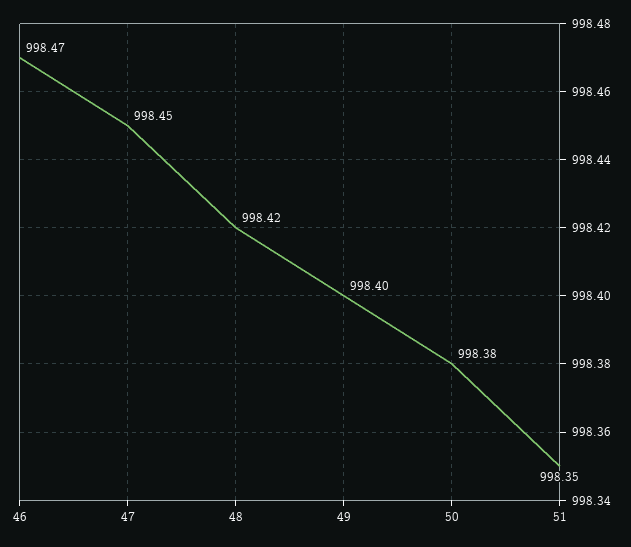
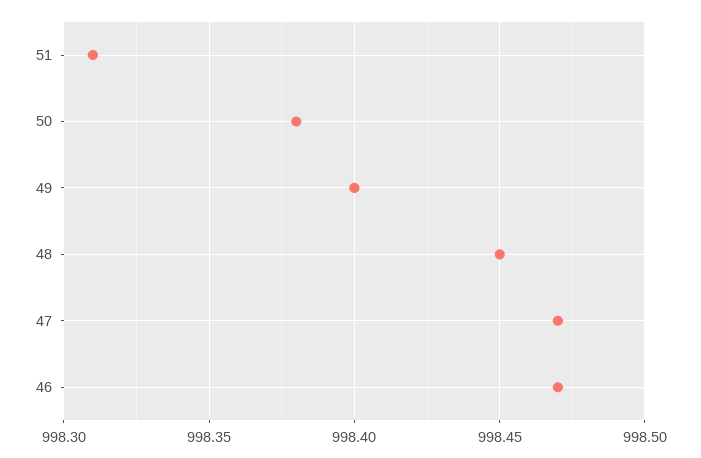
  {
    "46": 998.47,
-   "47": 998.45,
+   "47": 998.47,
-   "48": 998.42,
+   "48": 998.45,
    "49": 998.4,
    "50": 998.38,
-   "51": 998.35
+   "51": 998.31
  }

